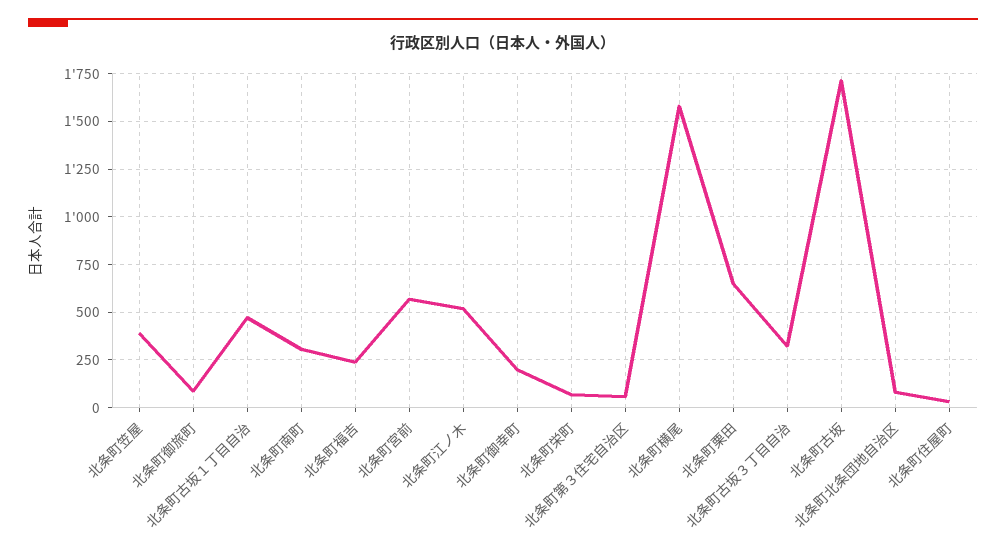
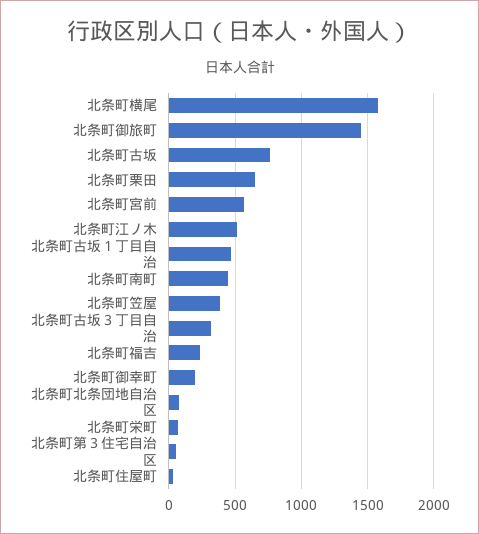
  {
    "北条町笠屋": 400,
-   "北条町御旅町": 100,
+   "北条町御旅町": 1450,
    "北条町古坂１丁目自治": 450,
-   "北条町南町": 300,
+   "北条町南町": 450,
    "北条町福吉": 250,
    "北条町宮前": 550,
    "北条町江ノ木": 500,
    "北条町御幸町": 200,
    "北条町栄町": 50,
    "北条町第３住宅自治区": 50,
    "北条町横尾": 1600,
    "北条町栗田": 650,
    "北条町古坂３丁目自治": 300,
-   "北条町古坂": 1700,
+   "北条町古坂": 750,
    "北条町北条団地自治区": 100,
    "北条町住屋町": 50
  }

